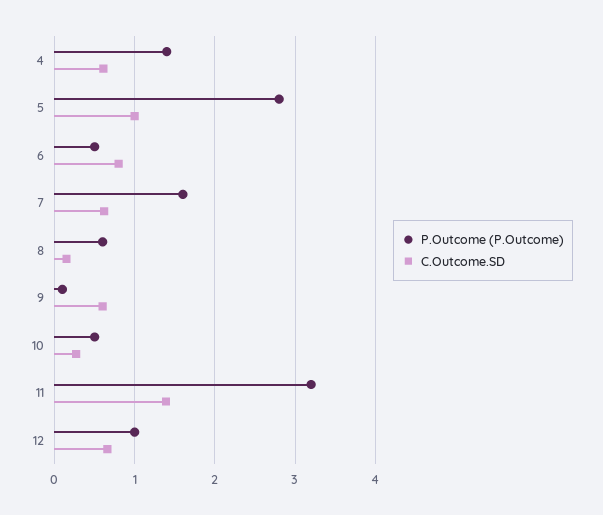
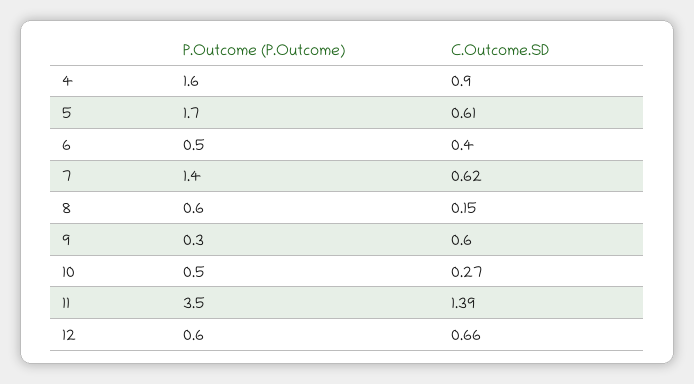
  {
    "P.Outcome (P.Outcome)": {
-     "4": 1.4,
+     "4": 1.6,
-     "5": 2.8,
+     "5": 1.7,
      "6": 0.5,
-     "7": 1.6,
+     "7": 1.4,
      "8": 0.6,
-     "9": 0.1,
+     "9": 0.3,
      "10": 0.5,
-     "11": 3.2,
+     "11": 3.5,
-     "12": 1
+     "12": 0.6
    },
    "C.Outcome.SD": {
-     "4": 0.6,
+     "4": 0.9,
-     "5": 1,
+     "5": 0.61,
-     "6": 0.8,
+     "6": 0.4,
      "7": 0.62,
      "8": 0.15,
      "9": 0.6,
      "10": 0.27,
      "11": 1.39,
      "12": 0.66
    }
  }

